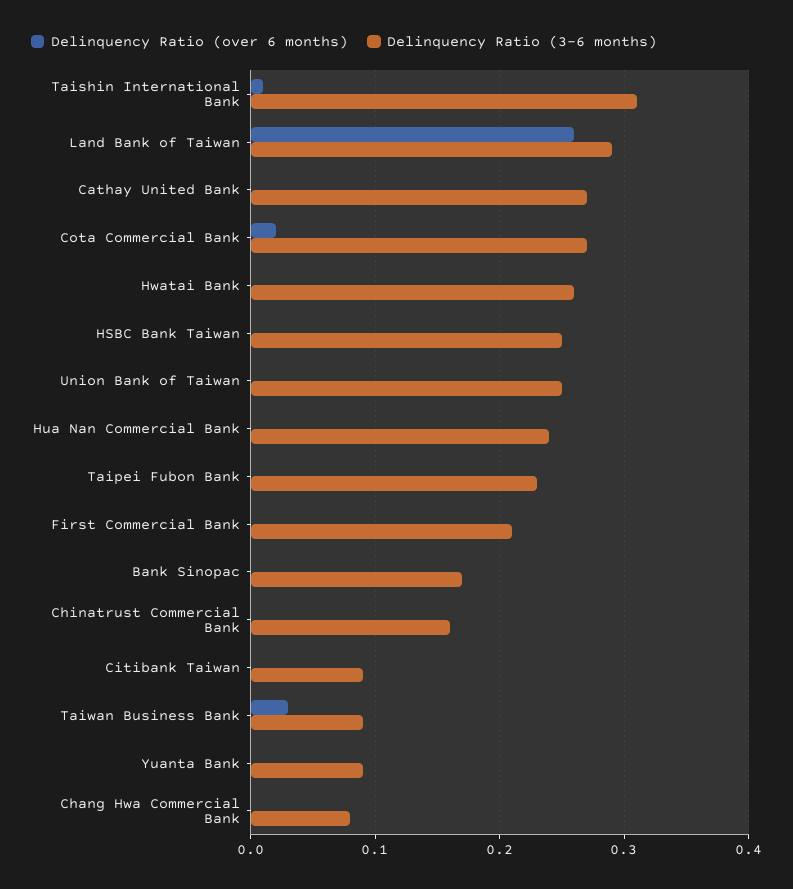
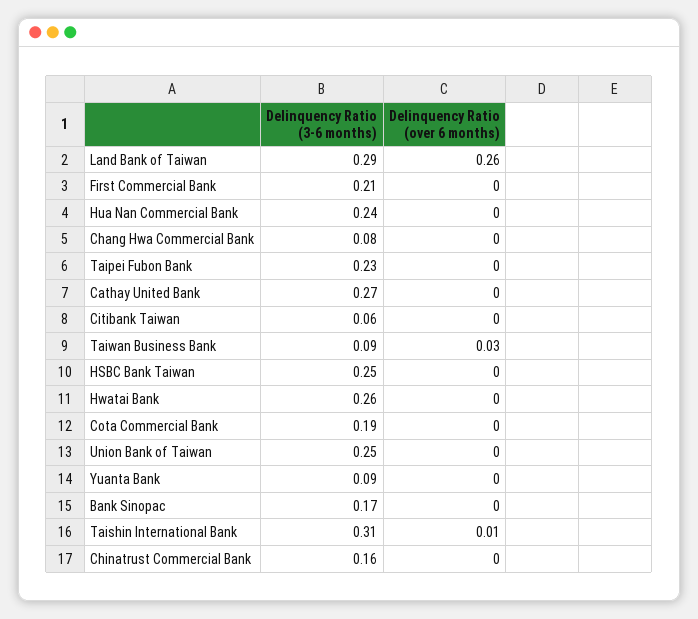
  {
    "Delinquency Ratio (over 6 months)": {
      "Taishin International Bank": 0.01,
      "Land Bank of Taiwan": 0.26,
      "Cathay United Bank": 0,
-     "Cota Commercial Bank": 0.02,
+     "Cota Commercial Bank": 0,
      "Hwatai Bank": 0,
      "HSBC Bank Taiwan": 0,
      "Union Bank of Taiwan": 0,
      "Hua Nan Commercial Bank": 0,
      "Taipei Fubon Bank": 0,
      "First Commercial Bank": 0,
      "Bank Sinopac": 0,
      "Chinatrust Commercial Bank": 0,
      "Citibank Taiwan": 0,
      "Taiwan Business Bank": 0.03,
      "Yuanta Bank": 0,
      "Chang Hwa Commercial Bank": 0
    },
    "Delinquency Ratio (3-6 months)": {
      "Taishin International Bank": 0.31,
      "Land Bank of Taiwan": 0.29,
      "Cathay United Bank": 0.27,
-     "Cota Commercial Bank": 0.27,
+     "Cota Commercial Bank": 0.19,
      "Hwatai Bank": 0.26,
      "HSBC Bank Taiwan": 0.25,
      "Union Bank of Taiwan": 0.25,
      "Hua Nan Commercial Bank": 0.24,
      "Taipei Fubon Bank": 0.23,
      "First Commercial Bank": 0.21,
      "Bank Sinopac": 0.17,
      "Chinatrust Commercial Bank": 0.16,
-     "Citibank Taiwan": 0.09,
+     "Citibank Taiwan": 0.06,
      "Taiwan Business Bank": 0.09,
      "Yuanta Bank": 0.09,
      "Chang Hwa Commercial Bank": 0.08
    }
  }

